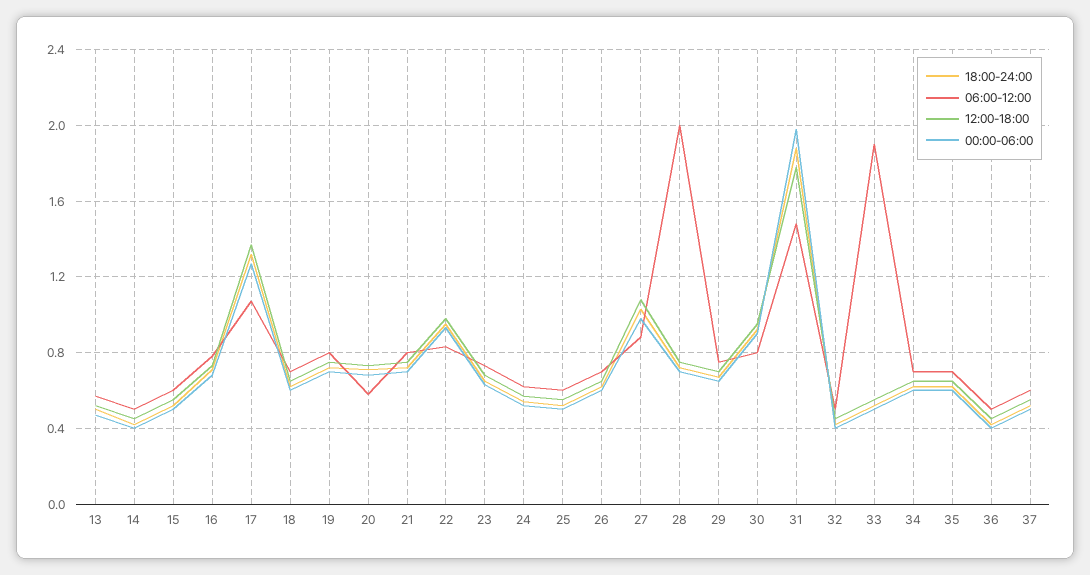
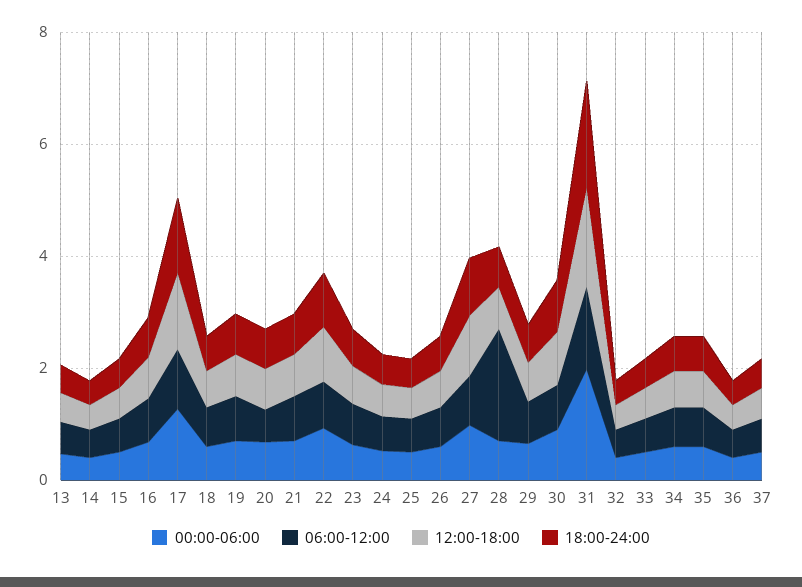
  {
    "18:00-24:00": {
      "13": 0.5,
      "14": 0.4,
      "15": 0.5,
      "16": 0.7,
      "17": 1.3,
      "18": 0.6,
      "19": 0.7,
      "20": 0.7,
      "21": 0.7,
      "22": 0.95,
      "23": 0.65,
      "24": 0.55,
      "25": 0.5,
      "26": 0.6,
      "27": 1.05,
      "28": 0.7,
      "29": 0.65,
      "30": 0.9,
      "31": 1.9,
      "32": 0.4,
      "33": 0.5,
      "34": 0.6,
      "35": 0.6,
      "36": 0.4,
      "37": 0.5
    },
    "06:00-12:00": {
      "13": 0.55,
      "14": 0.5,
      "15": 0.6,
      "16": 0.8,
      "17": 1.05,
      "18": 0.7,
      "19": 0.8,
      "20": 0.6,
      "21": 0.8,
      "22": 0.85,
      "23": 0.75,
      "24": 0.6,
      "25": 0.6,
      "26": 0.7,
      "27": 0.9,
      "28": 2,
      "29": 0.75,
      "30": 0.8,
      "31": 1.5,
      "32": 0.5,
-     "33": 1.9,
+     "33": 0.5,
      "34": 0.7,
      "35": 0.7,
      "36": 0.5,
      "37": 0.6
    },
    "12:00-18:00": {
      "13": 0.5,
      "14": 0.45,
      "15": 0.55,
      "16": 0.75,
      "17": 1.35,
      "18": 0.65,
      "19": 0.75,
      "20": 0.75,
      "21": 0.75,
      "22": 1,
      "23": 0.7,
      "24": 0.55,
      "25": 0.55,
      "26": 0.65,
      "27": 1.1,
      "28": 0.75,
      "29": 0.7,
      "30": 0.95,
      "31": 1.8,
      "32": 0.45,
      "33": 0.55,
      "34": 0.65,
      "35": 0.65,
      "36": 0.45,
      "37": 0.55
    },
    "00:00-06:00": {
      "13": 0.45,
      "14": 0.4,
      "15": 0.5,
      "16": 0.7,
      "17": 1.25,
      "18": 0.6,
      "19": 0.7,
      "20": 0.7,
      "21": 0.7,
      "22": 0.95,
      "23": 0.65,
      "24": 0.5,
      "25": 0.5,
      "26": 0.6,
      "27": 1,
      "28": 0.7,
      "29": 0.65,
      "30": 0.9,
      "31": 2,
      "32": 0.4,
      "33": 0.5,
      "34": 0.6,
      "35": 0.6,
      "36": 0.4,
      "37": 0.5
    }
  }

